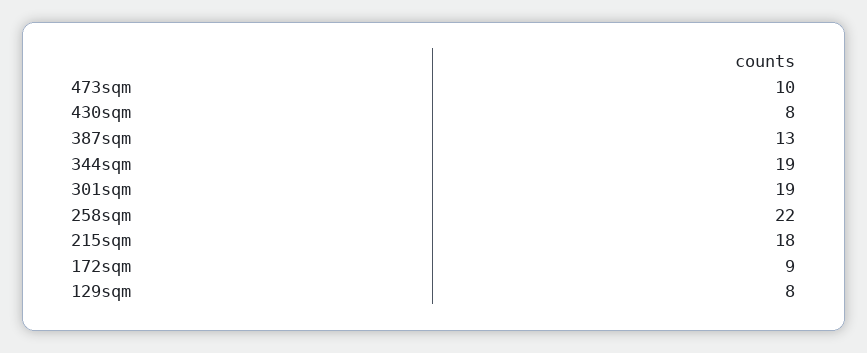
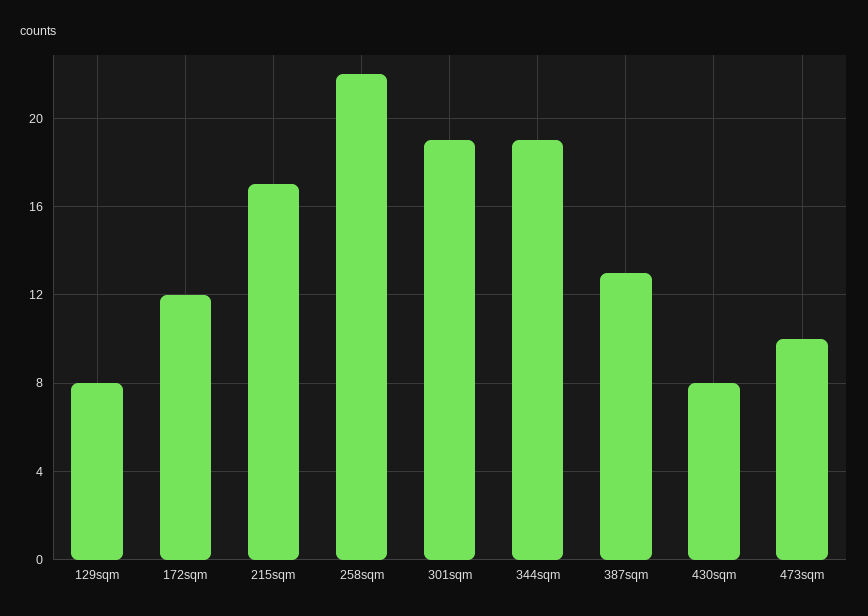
  {
    "473sqm": 10,
    "430sqm": 8,
    "387sqm": 13,
    "344sqm": 19,
    "301sqm": 19,
    "258sqm": 22,
-   "215sqm": 18,
+   "215sqm": 17,
-   "172sqm": 9,
+   "172sqm": 12,
    "129sqm": 8
  }

